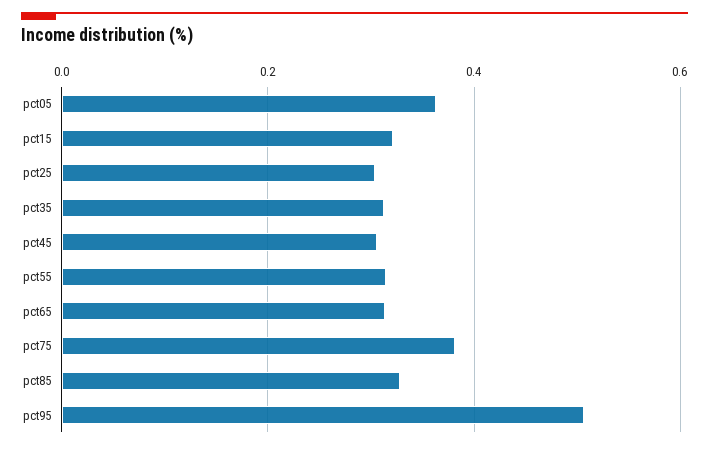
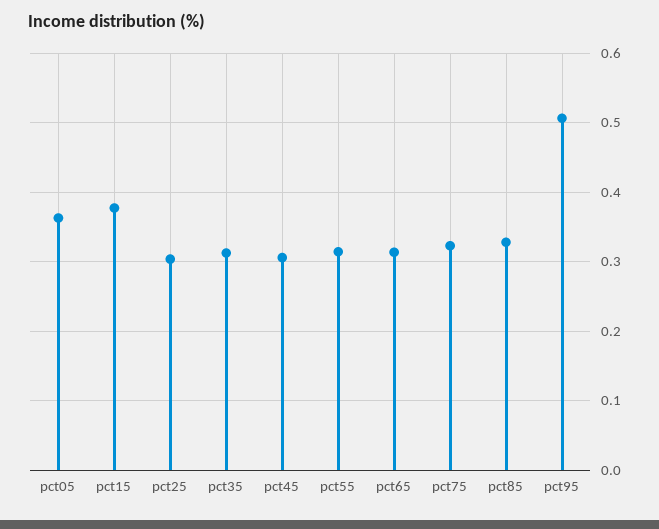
  {
    "pct05": 0.36,
-   "pct15": 0.32,
+   "pct15": 0.38,
    "pct25": 0.3,
    "pct35": 0.31,
    "pct45": 0.31,
    "pct55": 0.31,
    "pct65": 0.31,
-   "pct75": 0.38,
+   "pct75": 0.32,
    "pct85": 0.33,
    "pct95": 0.51
  }

